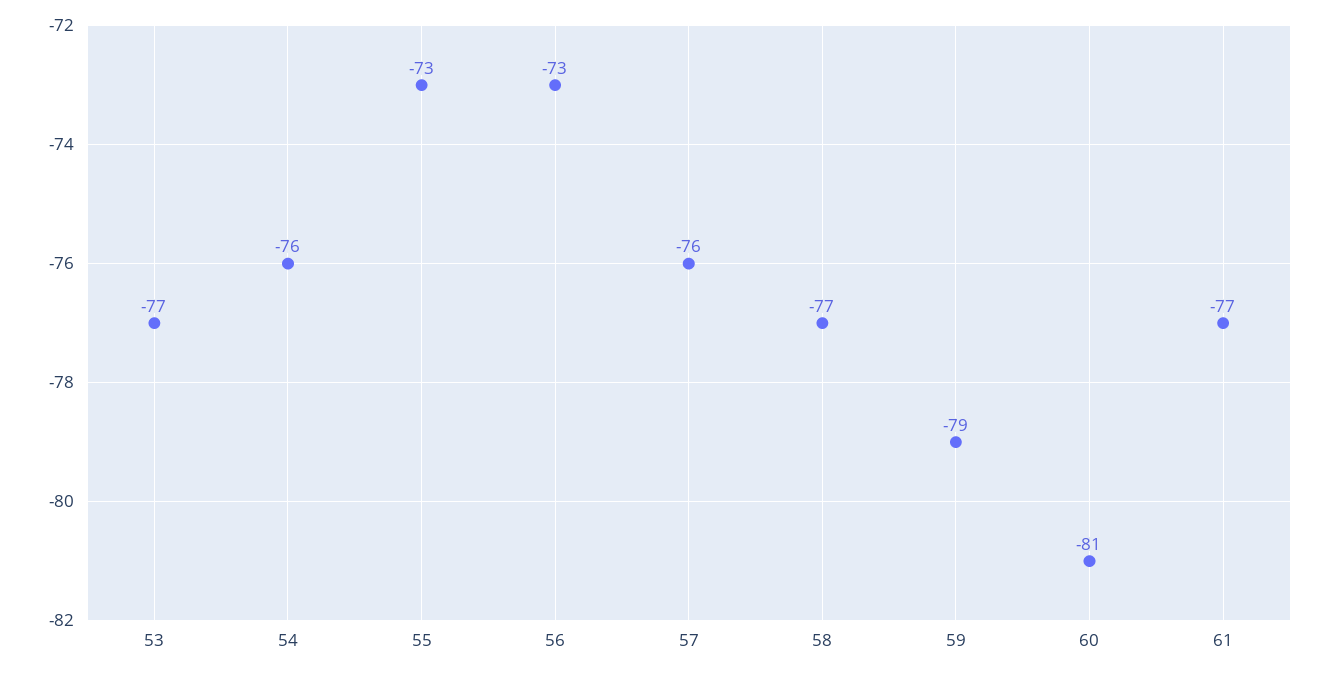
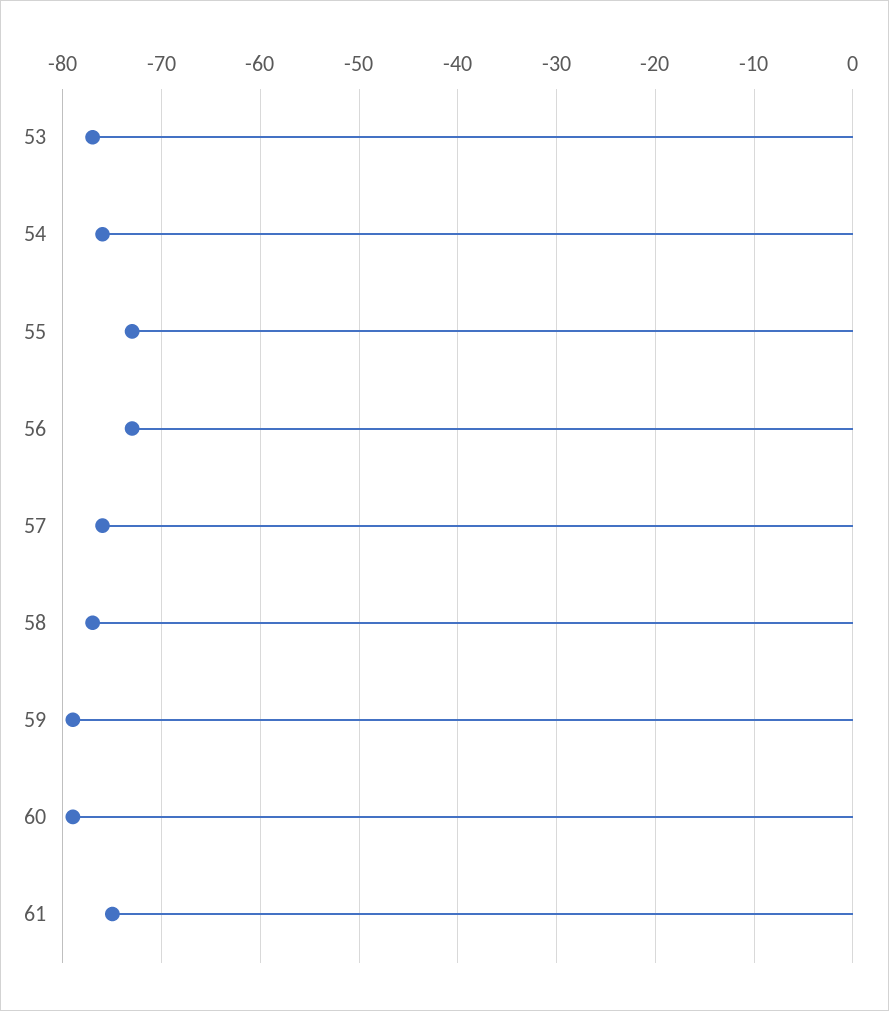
  {
    "53": -77,
    "54": -76,
    "55": -73,
    "56": -73,
    "57": -76,
    "58": -77,
    "59": -79,
-   "60": -81,
+   "60": -79,
-   "61": -77
+   "61": -75
  }

